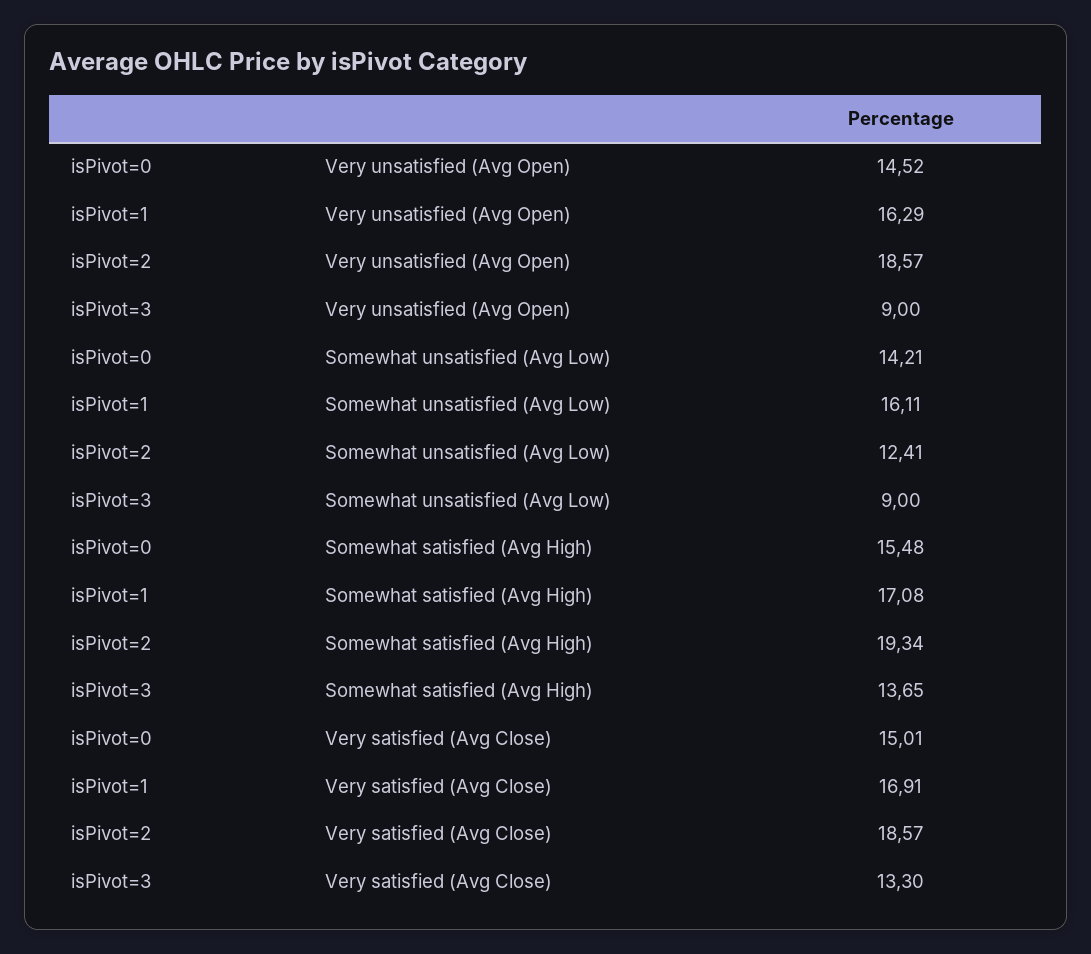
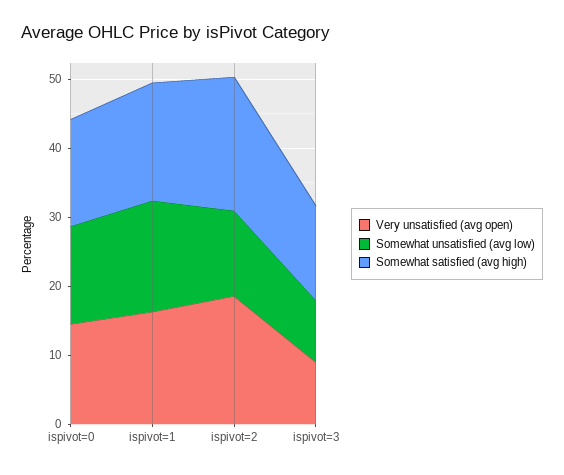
  {
    "Very unsatisfied (Avg Open)": {
      "isPivot=0": 14.52,
      "isPivot=1": 16.29,
      "isPivot=2": 18.57,
      "isPivot=3": 9
    },
    "Somewhat unsatisfied (Avg Low)": {
      "isPivot=0": 14.21,
      "isPivot=1": 16.11,
      "isPivot=2": 12.41,
      "isPivot=3": 9
    },
    "Somewhat satisfied (Avg High)": {
      "isPivot=0": 15.48,
      "isPivot=1": 17.08,
      "isPivot=2": 19.34,
      "isPivot=3": 13.65
-   },
+   }
-   "Very satisfied (Avg Close)": {
-     "isPivot=0": 15.01,
-     "isPivot=1": 16.91,
-     "isPivot=2": 18.57,
-     "isPivot=3": 13.3
-   }
  }

